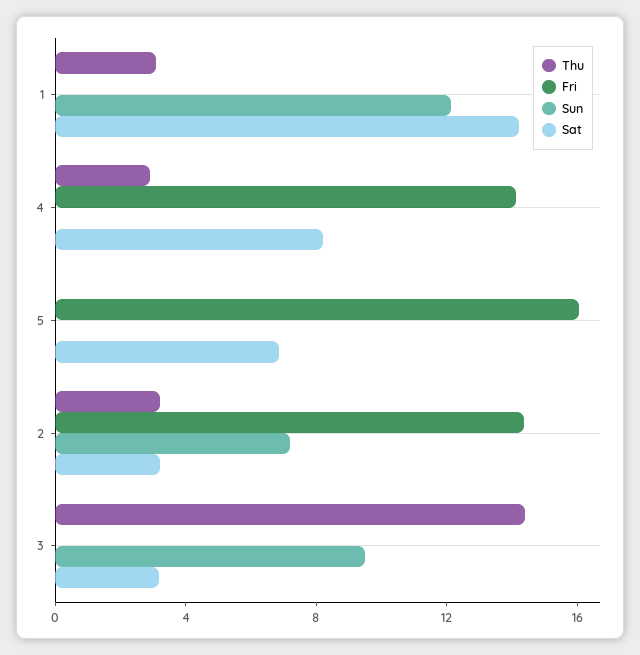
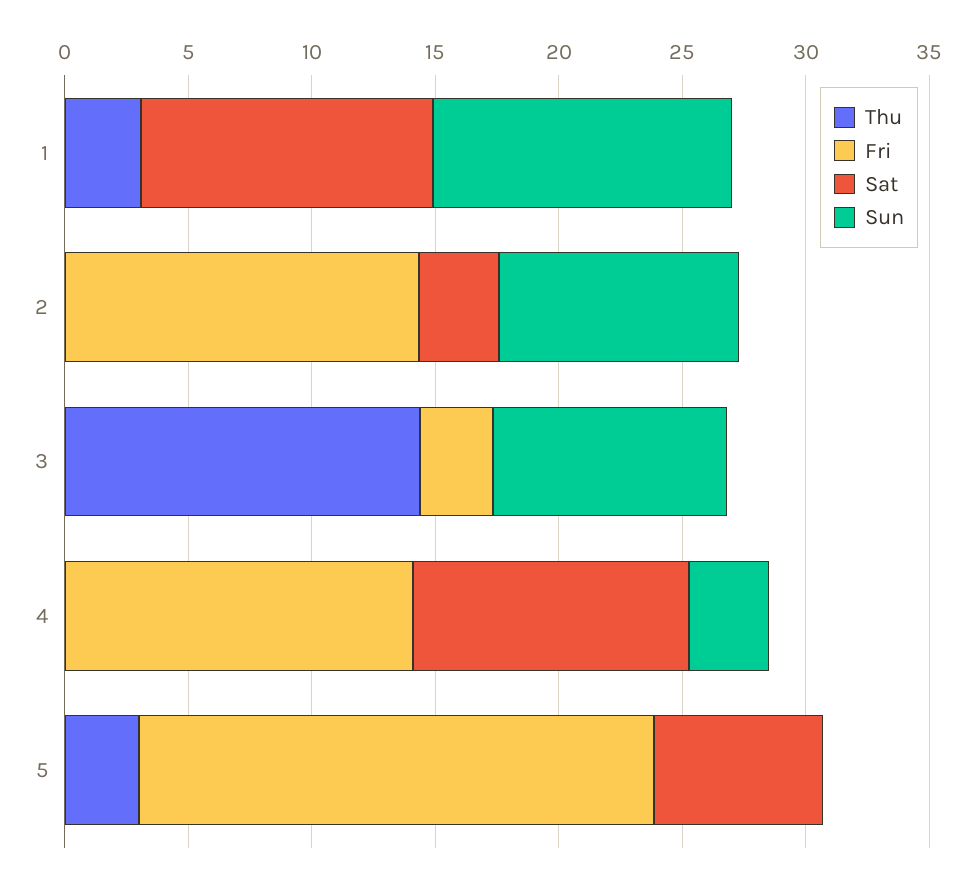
  {
    "Thu": {
      "1": 3,
-     "4": 3,
+     "4": 0,
-     "5": 0,
+     "5": 3,
-     "2": 3,
+     "2": 0,
      "3": 14
    },
    "Fri": {
      "1": 0,
      "4": 14,
-     "5": 16,
+     "5": 21,
      "2": 14,
-     "3": 0
+     "3": 3
    },
    "Sun": {
      "1": 12,
-     "4": 0,
+     "4": 3,
      "5": 0,
-     "2": 7,
+     "2": 10,
      "3": 9
    },
    "Sat": {
-     "1": 14,
+     "1": 12,
-     "4": 8,
+     "4": 11,
      "5": 7,
      "2": 3,
-     "3": 3
+     "3": 0
    }
  }

